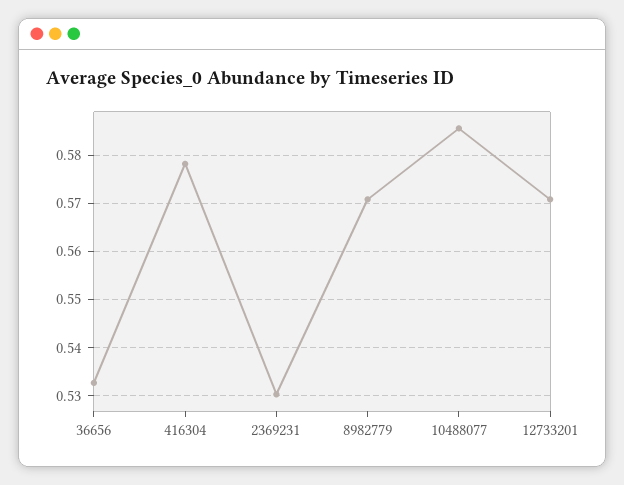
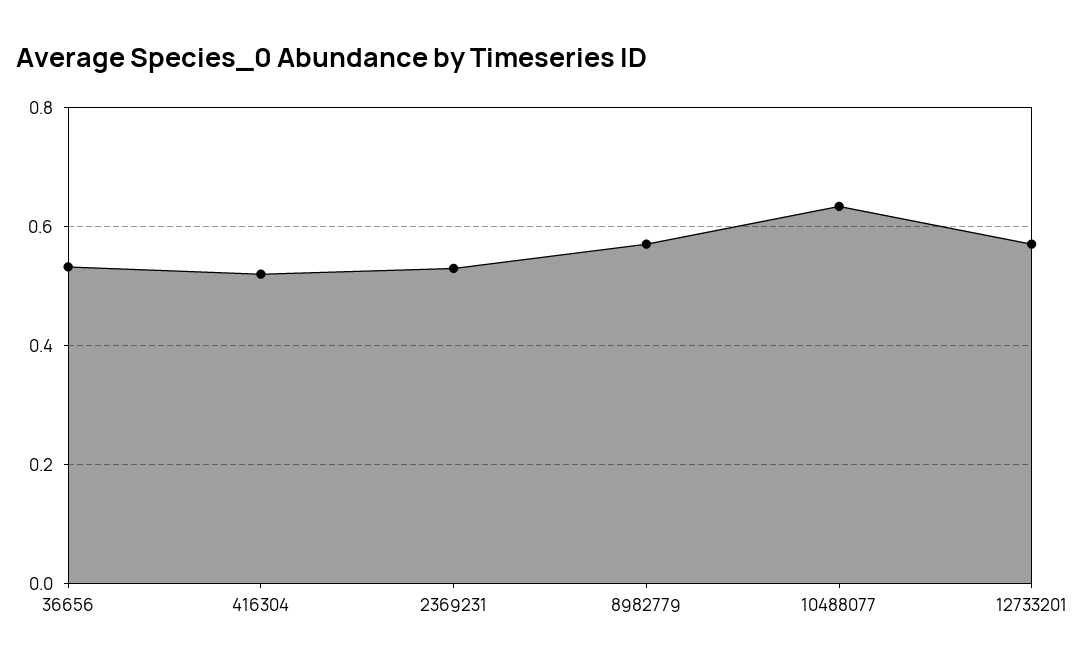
  {
    "36656": 0.532,
-   "416304": 0.578,
+   "416304": 0.52,
    "2369231": 0.53,
    "8982779": 0.57,
-   "10488077": 0.586,
+   "10488077": 0.64,
    "12733201": 0.57
  }

